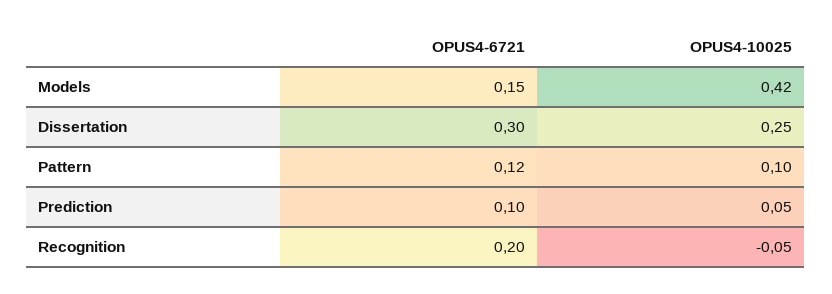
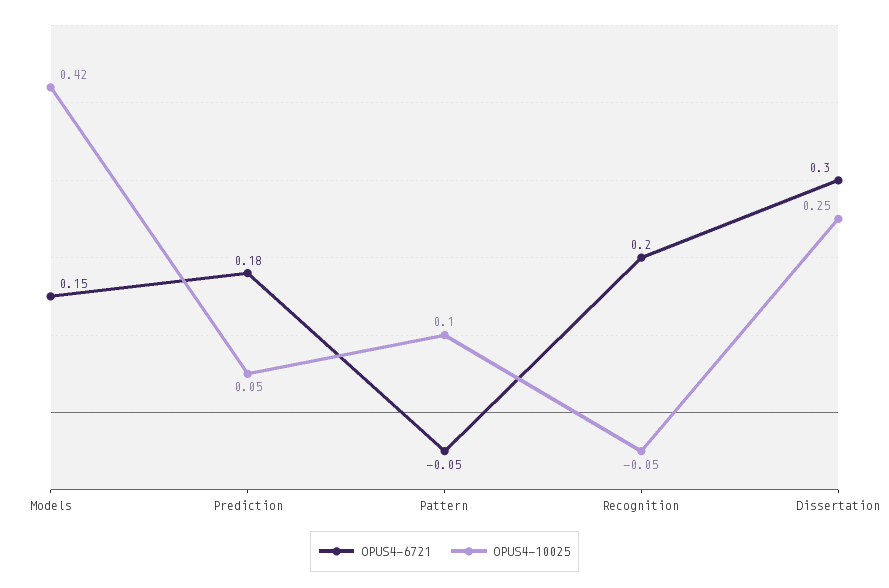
  {
    "OPUS4-6721": {
      "Models": 0.15,
      "Dissertation": 0.3,
-     "Pattern": 0.12,
+     "Pattern": -0.05,
-     "Prediction": 0.1,
+     "Prediction": 0.18,
      "Recognition": 0.2
    },
    "OPUS4-10025": {
      "Models": 0.42,
      "Dissertation": 0.25,
      "Pattern": 0.1,
      "Prediction": 0.05,
      "Recognition": -0.05
    }
  }

